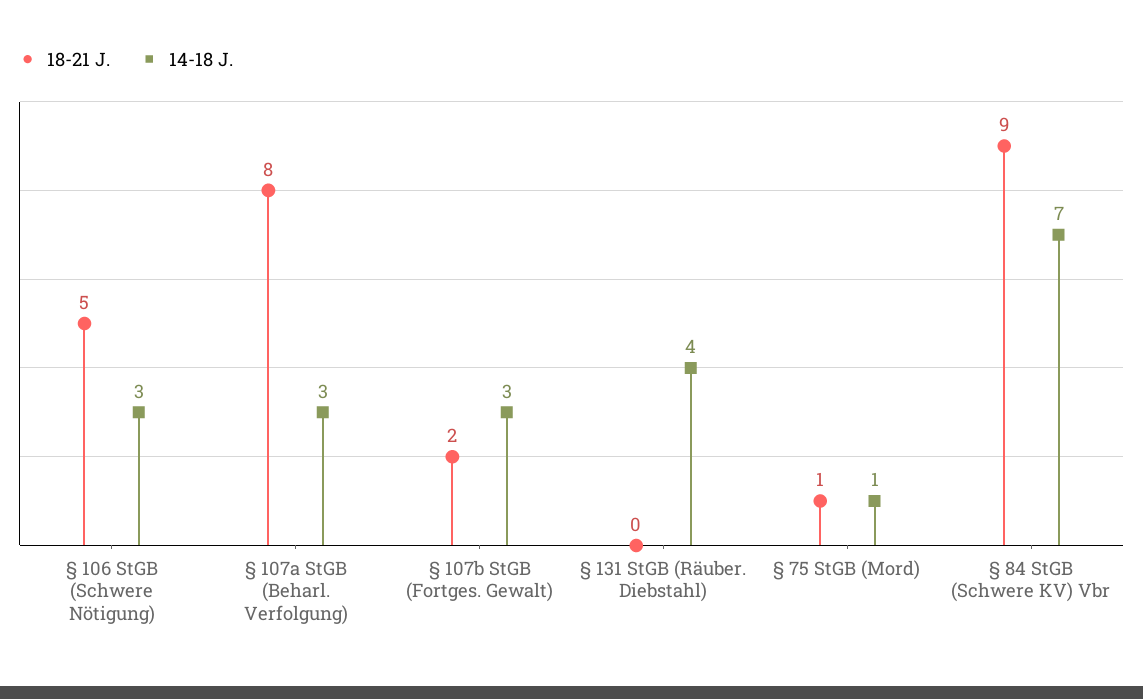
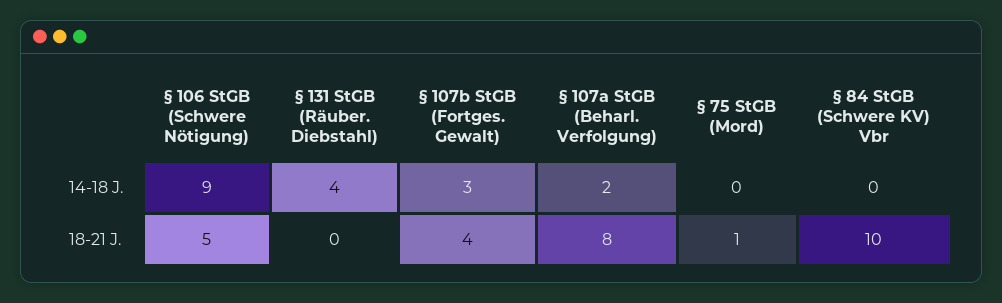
  {
    "18-21 J.": {
      "§ 106 StGB (Schwere Nötigung)": 5,
      "§ 107a StGB (Beharl. Verfolgung)": 8,
-     "§ 107b StGB (Fortges. Gewalt)": 2,
+     "§ 107b StGB (Fortges. Gewalt)": 4,
      "§ 131 StGB (Räuber. Diebstahl)": 0,
      "§ 75 StGB (Mord)": 1,
-     "§ 84 StGB (Schwere KV) Vbr": 9
+     "§ 84 StGB (Schwere KV) Vbr": 10
    },
    "14-18 J.": {
-     "§ 106 StGB (Schwere Nötigung)": 3,
+     "§ 106 StGB (Schwere Nötigung)": 9,
-     "§ 107a StGB (Beharl. Verfolgung)": 3,
+     "§ 107a StGB (Beharl. Verfolgung)": 2,
      "§ 107b StGB (Fortges. Gewalt)": 3,
      "§ 131 StGB (Räuber. Diebstahl)": 4,
-     "§ 75 StGB (Mord)": 1,
+     "§ 75 StGB (Mord)": 0,
-     "§ 84 StGB (Schwere KV) Vbr": 7
+     "§ 84 StGB (Schwere KV) Vbr": 0
    }
  }

